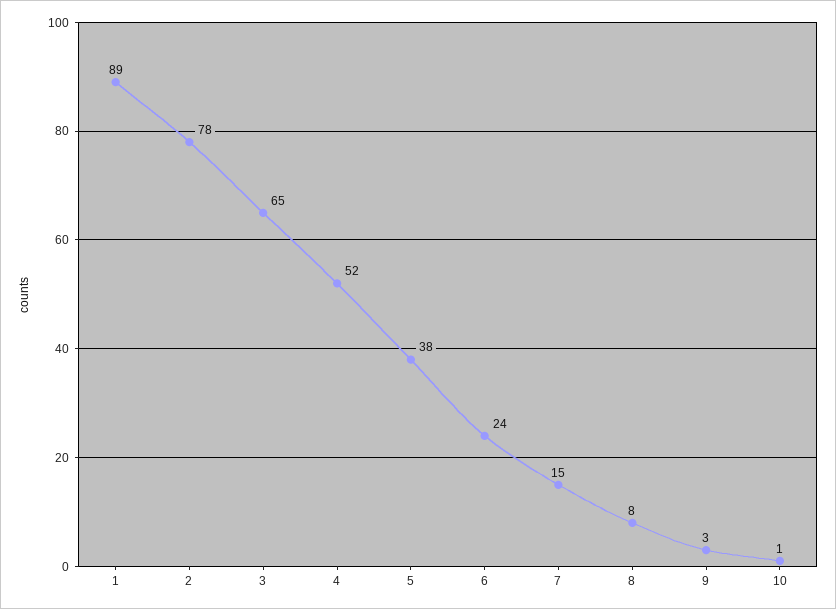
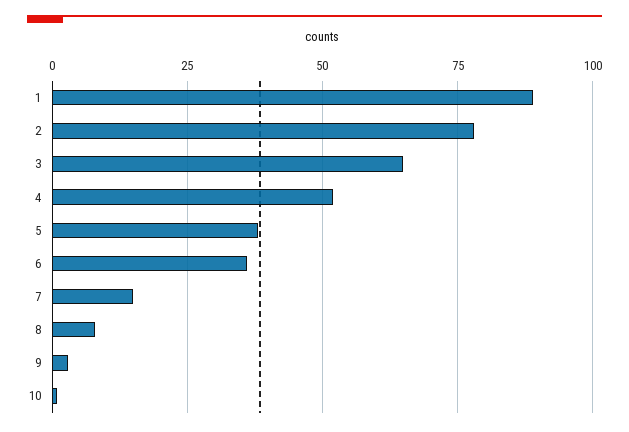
  {
    "1": 89,
    "2": 78,
    "3": 65,
    "4": 52,
    "5": 38,
-   "6": 24,
+   "6": 35,
    "7": 15,
    "8": 8,
    "9": 3,
    "10": 1
  }

